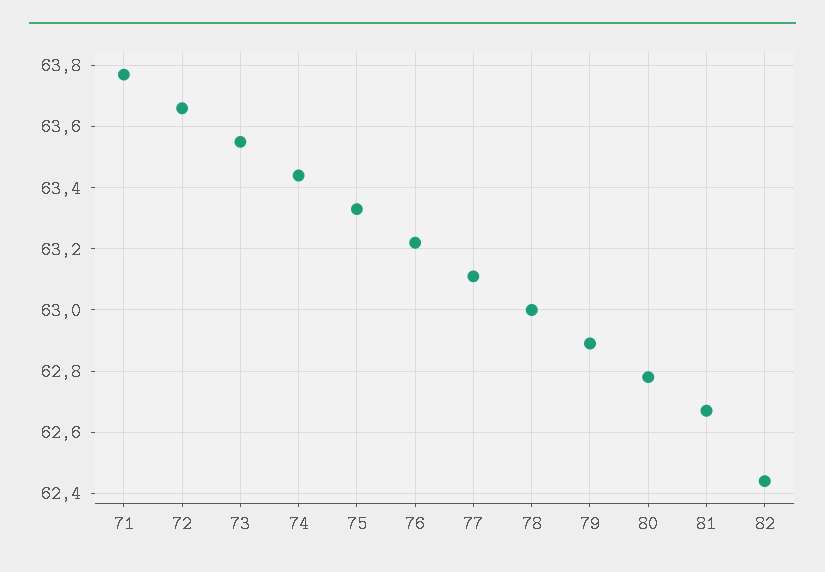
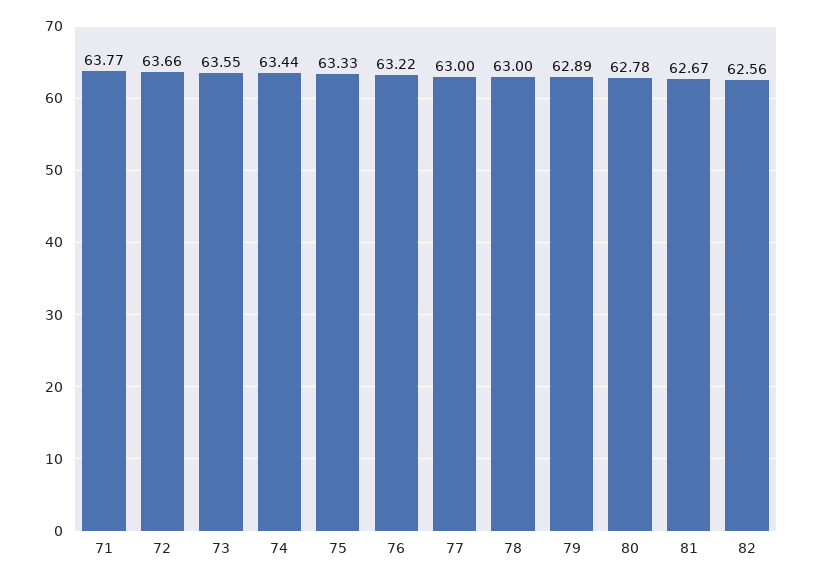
  {
    "71": 63.77,
    "72": 63.66,
    "73": 63.55,
    "74": 63.44,
    "75": 63.33,
    "76": 63.22,
-   "77": 63.1,
+   "77": 63,
    "78": 63,
    "79": 62.89,
    "80": 62.78,
    "81": 62.67,
-   "82": 62.45
+   "82": 62.56
  }

